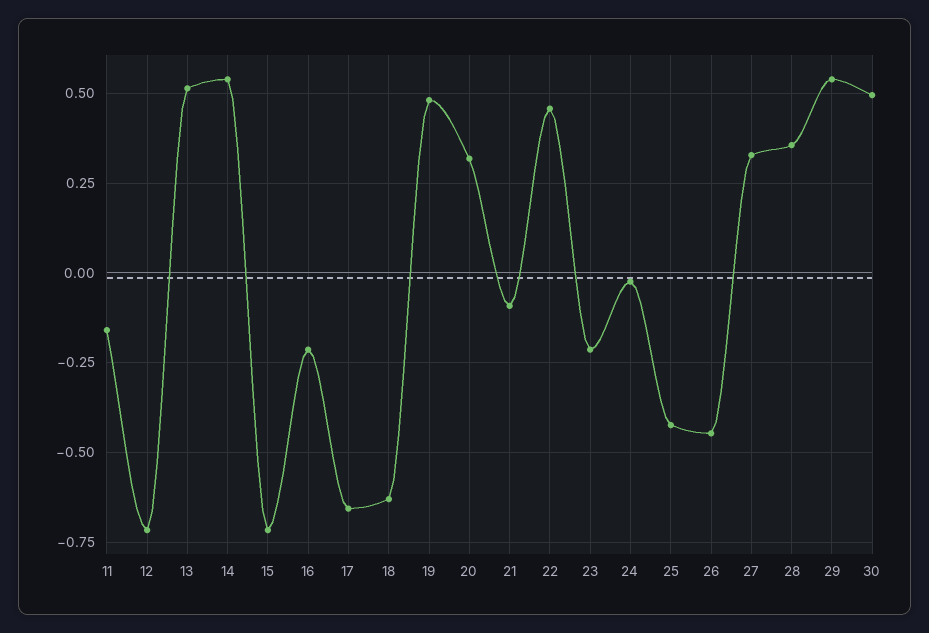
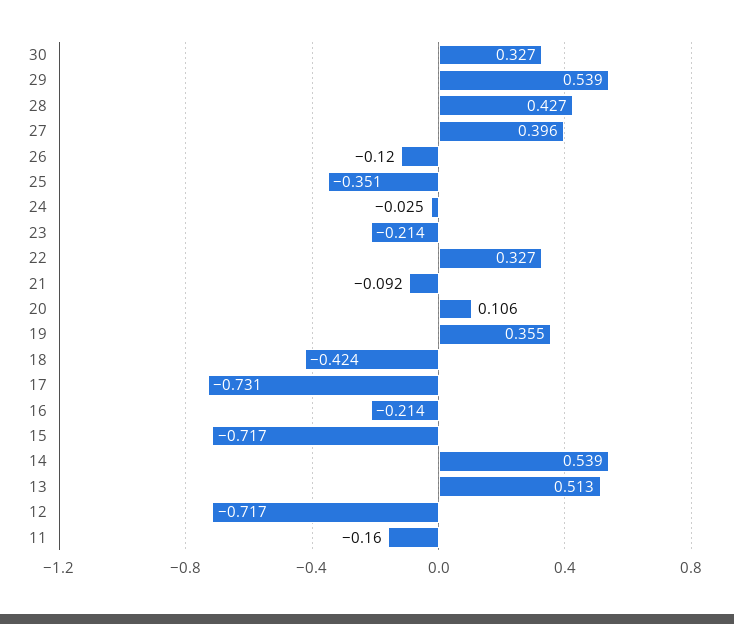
  {
    "11": -0.16,
    "12": -0.717,
    "13": 0.513,
    "14": 0.539,
    "15": -0.717,
    "16": -0.214,
-   "17": -0.65,
+   "17": -0.731,
-   "18": -0.625,
+   "18": -0.424,
-   "19": 0.475,
+   "19": 0.355,
-   "20": 0.325,
+   "20": 0.106,
    "21": -0.092,
-   "22": 0.45,
+   "22": 0.327,
    "23": -0.214,
    "24": -0.025,
-   "25": -0.425,
+   "25": -0.351,
-   "26": -0.45,
+   "26": -0.12,
-   "27": 0.325,
+   "27": 0.396,
-   "28": 0.35,
+   "28": 0.427,
    "29": 0.539,
-   "30": 0.5
+   "30": 0.327
  }

